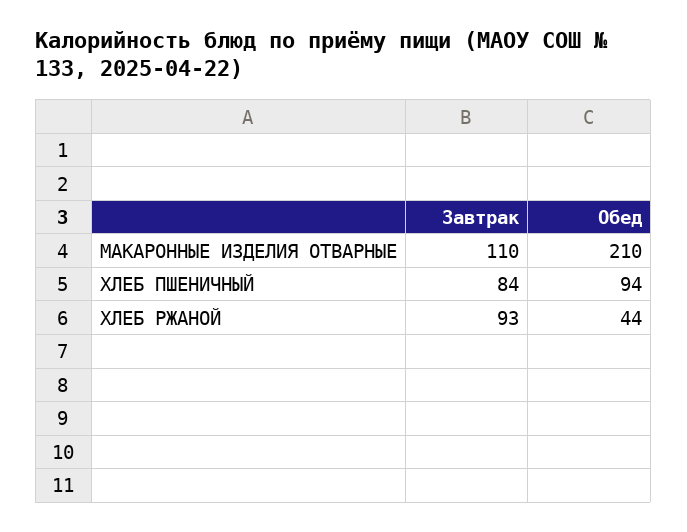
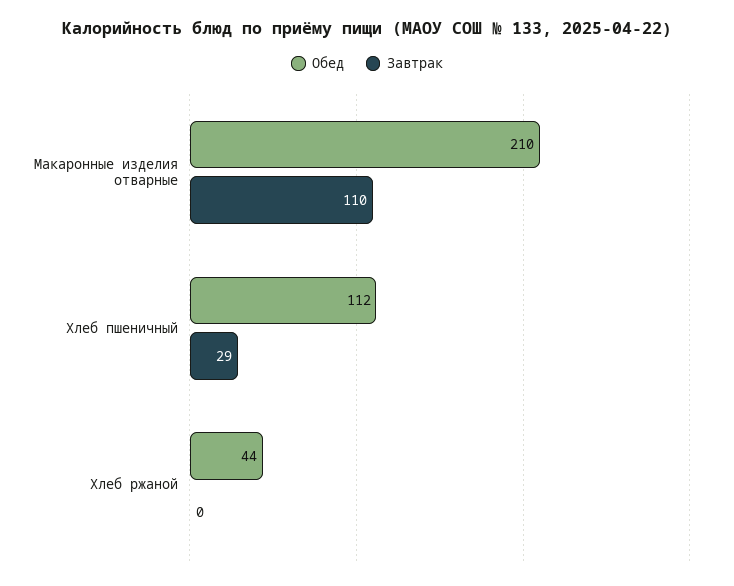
  {
    "Завтрак": {
      "МАКАРОННЫЕ ИЗДЕЛИЯ ОТВАРНЫЕ": 110,
-     "ХЛЕБ ПШЕНИЧНЫЙ": 84,
+     "ХЛЕБ ПШЕНИЧНЫЙ": 29,
-     "ХЛЕБ РЖАНОЙ": 93
+     "ХЛЕБ РЖАНОЙ": 0
    },
    "Обед": {
      "МАКАРОННЫЕ ИЗДЕЛИЯ ОТВАРНЫЕ": 210,
-     "ХЛЕБ ПШЕНИЧНЫЙ": 94,
+     "ХЛЕБ ПШЕНИЧНЫЙ": 112,
      "ХЛЕБ РЖАНОЙ": 44
    }
  }

